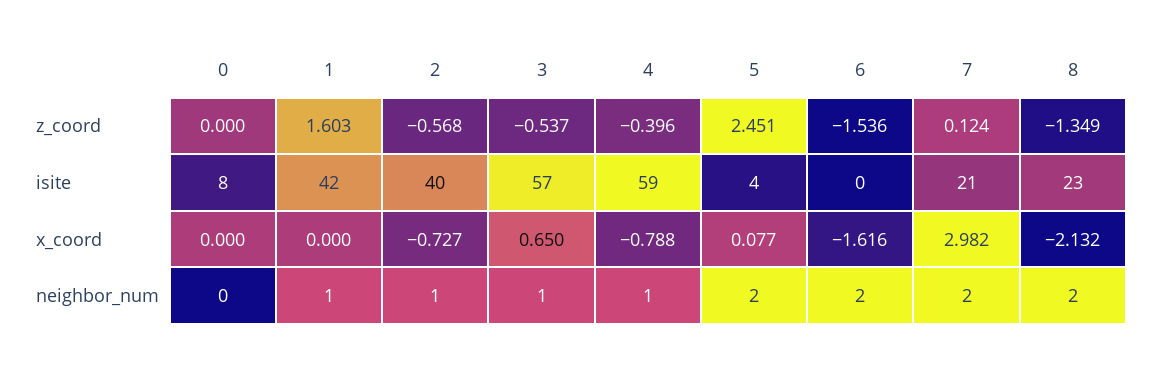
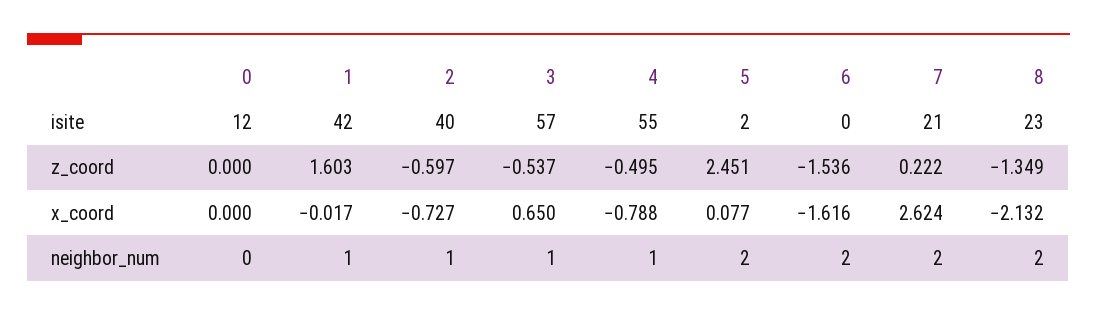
  {
    "0": {
      "z_coord": 0,
-     "isite": 8,
+     "isite": 12,
      "x_coord": 0,
      "neighbor_num": 0
    },
    "1": {
      "z_coord": 1.603,
      "isite": 42,
-     "x_coord": 0,
+     "x_coord": -0.017,
      "neighbor_num": 1
    },
    "2": {
-     "z_coord": -0.568,
+     "z_coord": -0.597,
      "isite": 40,
      "x_coord": -0.727,
      "neighbor_num": 1
    },
    "3": {
      "z_coord": -0.537,
      "isite": 57,
      "x_coord": 0.65,
      "neighbor_num": 1
    },
    "4": {
-     "z_coord": -0.396,
+     "z_coord": -0.495,
-     "isite": 59,
+     "isite": 55,
      "x_coord": -0.788,
      "neighbor_num": 1
    },
    "5": {
      "z_coord": 2.451,
-     "isite": 4,
+     "isite": 2,
      "x_coord": 0.077,
      "neighbor_num": 2
    },
    "6": {
      "z_coord": -1.536,
      "isite": 0,
      "x_coord": -1.616,
      "neighbor_num": 2
    },
    "7": {
-     "z_coord": 0.124,
+     "z_coord": 0.222,
      "isite": 21,
-     "x_coord": 2.982,
+     "x_coord": 2.624,
      "neighbor_num": 2
    },
    "8": {
      "z_coord": -1.349,
      "isite": 23,
      "x_coord": -2.132,
      "neighbor_num": 2
    }
  }

